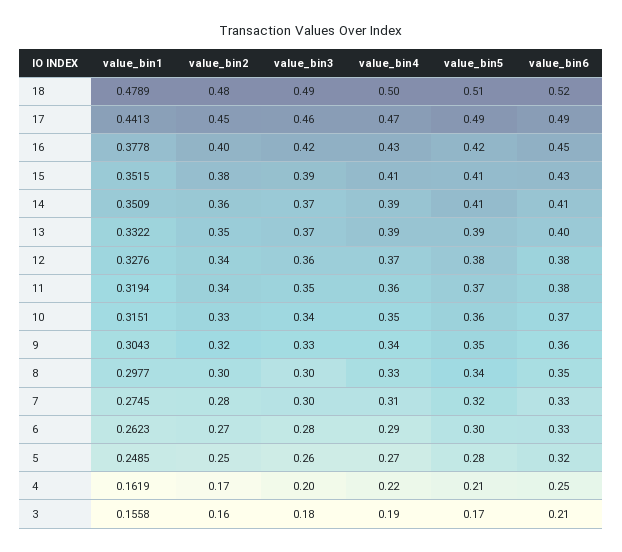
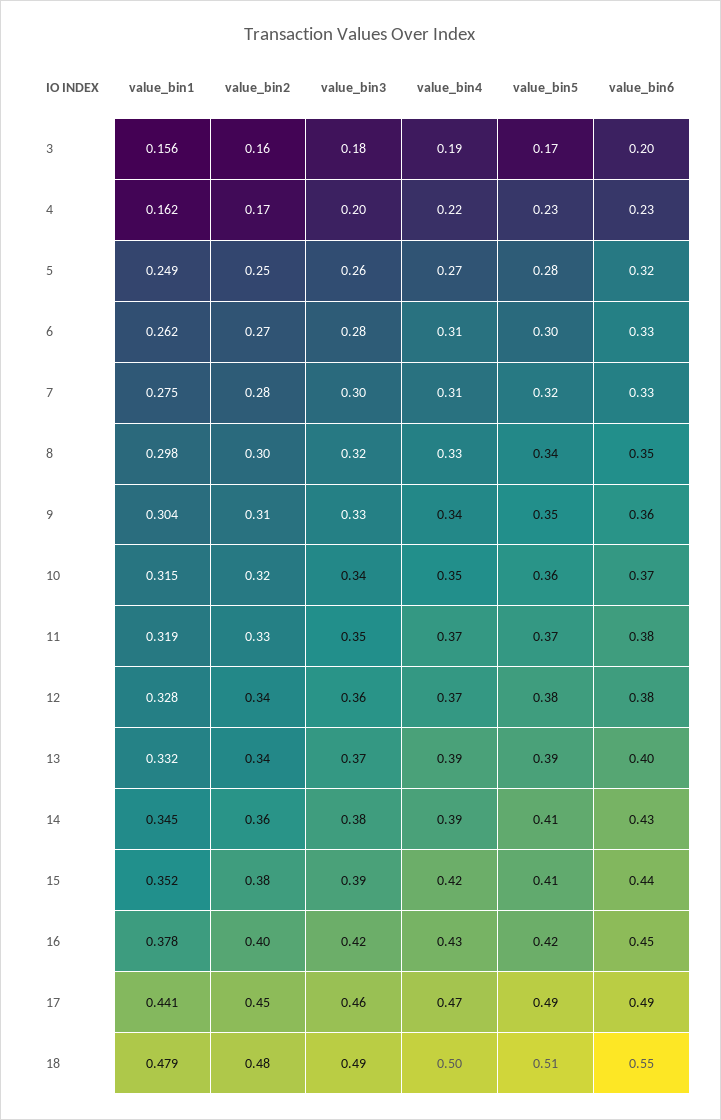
  {
    "value_bin1": {
      "18": 0.4789,
      "17": 0.4413,
      "16": 0.3778,
      "15": 0.3515,
-     "14": 0.3509,
+     "14": 0.345,
      "13": 0.3322,
      "12": 0.3276,
      "11": 0.3194,
      "10": 0.3151,
      "9": 0.3043,
      "8": 0.2977,
      "7": 0.2745,
      "6": 0.2623,
      "5": 0.2485,
      "4": 0.1619,
      "3": 0.1558
    },
    "value_bin2": {
      "18": 0.48,
      "17": 0.45,
      "16": 0.4,
      "15": 0.38,
      "14": 0.36,
-     "13": 0.35,
+     "13": 0.34,
      "12": 0.34,
-     "11": 0.34,
+     "11": 0.33,
-     "10": 0.33,
+     "10": 0.32,
-     "9": 0.32,
+     "9": 0.31,
      "8": 0.3,
      "7": 0.28,
      "6": 0.27,
      "5": 0.25,
      "4": 0.17,
      "3": 0.16
    },
    "value_bin3": {
      "18": 0.49,
      "17": 0.46,
      "16": 0.42,
      "15": 0.39,
-     "14": 0.37,
+     "14": 0.38,
      "13": 0.37,
      "12": 0.36,
      "11": 0.35,
      "10": 0.34,
      "9": 0.33,
-     "8": 0.3,
+     "8": 0.32,
      "7": 0.3,
      "6": 0.28,
      "5": 0.26,
      "4": 0.2,
      "3": 0.18
    },
    "value_bin4": {
      "18": 0.5,
      "17": 0.47,
      "16": 0.43,
-     "15": 0.41,
+     "15": 0.42,
      "14": 0.39,
      "13": 0.39,
      "12": 0.37,
-     "11": 0.36,
+     "11": 0.37,
      "10": 0.35,
      "9": 0.34,
      "8": 0.33,
      "7": 0.31,
-     "6": 0.29,
+     "6": 0.31,
      "5": 0.27,
      "4": 0.22,
      "3": 0.19
    },
    "value_bin5": {
      "18": 0.51,
      "17": 0.49,
      "16": 0.42,
      "15": 0.41,
      "14": 0.41,
      "13": 0.39,
      "12": 0.38,
      "11": 0.37,
      "10": 0.36,
      "9": 0.35,
      "8": 0.34,
      "7": 0.32,
      "6": 0.3,
      "5": 0.28,
-     "4": 0.21,
+     "4": 0.23,
      "3": 0.17
    },
    "value_bin6": {
-     "18": 0.52,
+     "18": 0.55,
      "17": 0.49,
      "16": 0.45,
-     "15": 0.43,
+     "15": 0.44,
-     "14": 0.41,
+     "14": 0.43,
      "13": 0.4,
      "12": 0.38,
      "11": 0.38,
      "10": 0.37,
      "9": 0.36,
      "8": 0.35,
      "7": 0.33,
      "6": 0.33,
      "5": 0.32,
-     "4": 0.25,
+     "4": 0.23,
-     "3": 0.21
+     "3": 0.2
    }
  }

